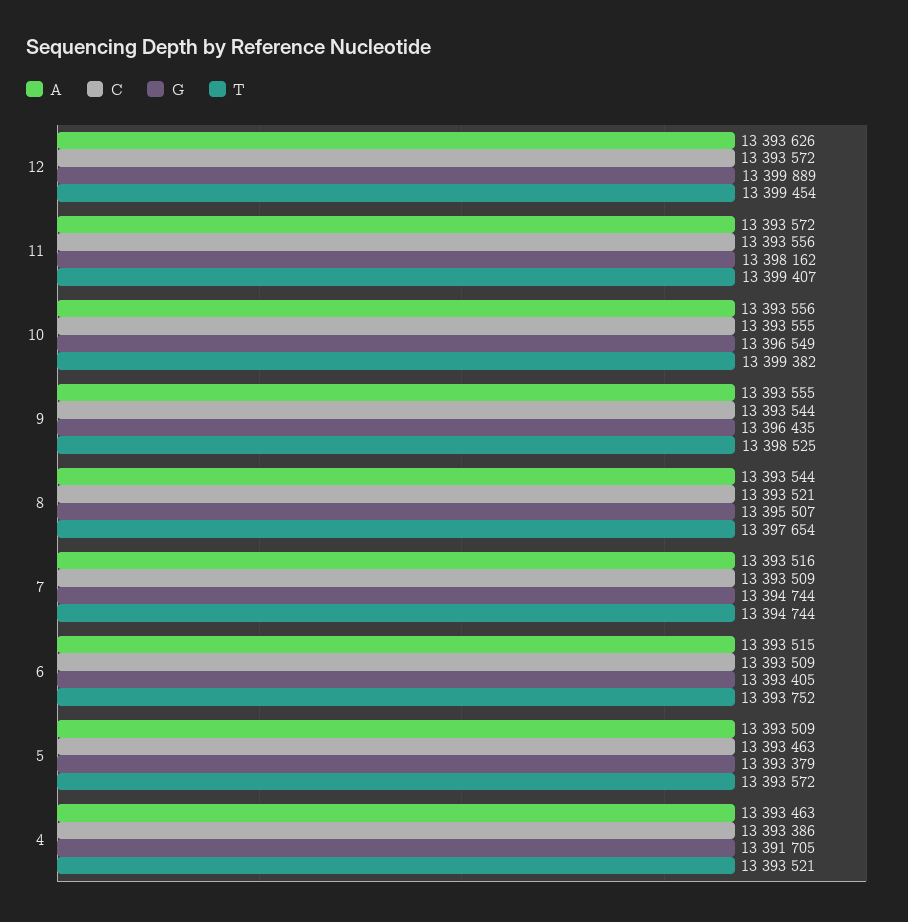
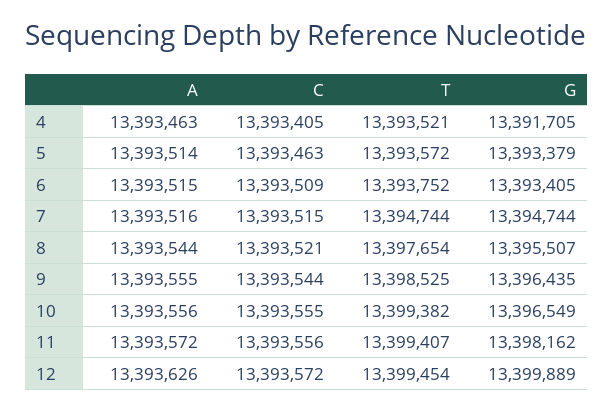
  {
    "A": {
      "12": 13393626,
      "11": 13393572,
      "10": 13393556,
      "9": 13393555,
      "8": 13393544,
      "7": 13393516,
      "6": 13393515,
-     "5": 13393509,
+     "5": 13393514,
      "4": 13393463
    },
    "C": {
      "12": 13393572,
      "11": 13393556,
      "10": 13393555,
      "9": 13393544,
      "8": 13393521,
-     "7": 13393509,
+     "7": 13393515,
      "6": 13393509,
      "5": 13393463,
-     "4": 13393386
+     "4": 13393405
    },
    "G": {
      "12": 13399889,
      "11": 13398162,
      "10": 13396549,
      "9": 13396435,
      "8": 13395507,
      "7": 13394744,
      "6": 13393405,
      "5": 13393379,
      "4": 13391705
    },
    "T": {
      "12": 13399454,
      "11": 13399407,
      "10": 13399382,
      "9": 13398525,
      "8": 13397654,
      "7": 13394744,
      "6": 13393752,
      "5": 13393572,
      "4": 13393521
    }
  }

